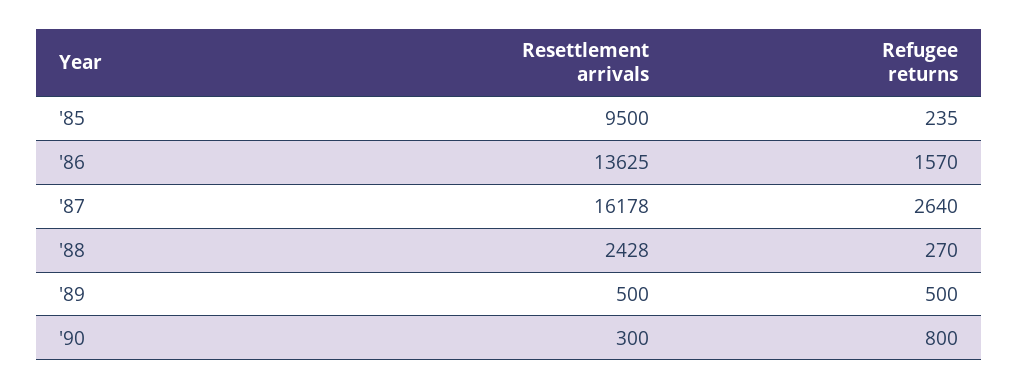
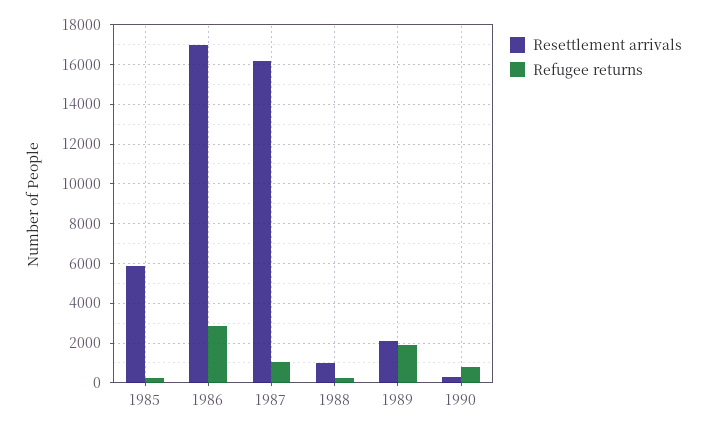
  {
    "Resettlement arrivals": {
-     "'85": 9500,
+     "'85": 6000,
-     "'86": 13625,
+     "'86": 17000,
      "'87": 16178,
-     "'88": 2428,
+     "'88": 1000,
-     "'89": 500,
+     "'89": 2000,
      "'90": 300
    },
    "Refugee returns": {
      "'85": 235,
-     "'86": 1570,
+     "'86": 3000,
-     "'87": 2640,
+     "'87": 1000,
      "'88": 270,
-     "'89": 500,
+     "'89": 2000,
      "'90": 800
    }
  }

